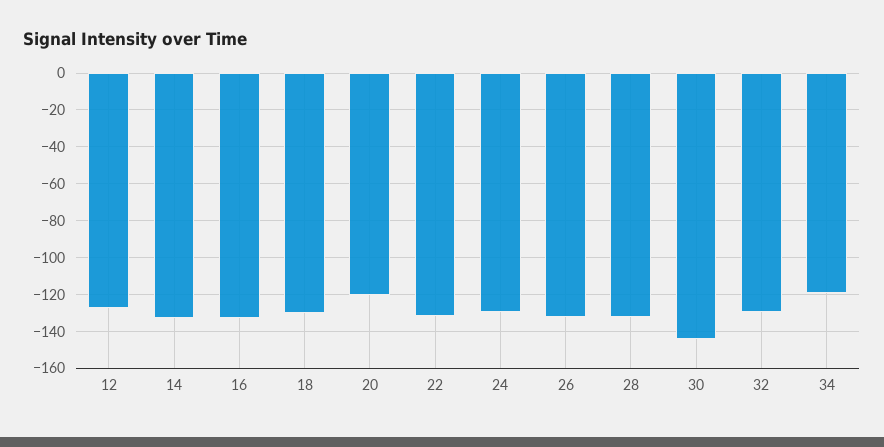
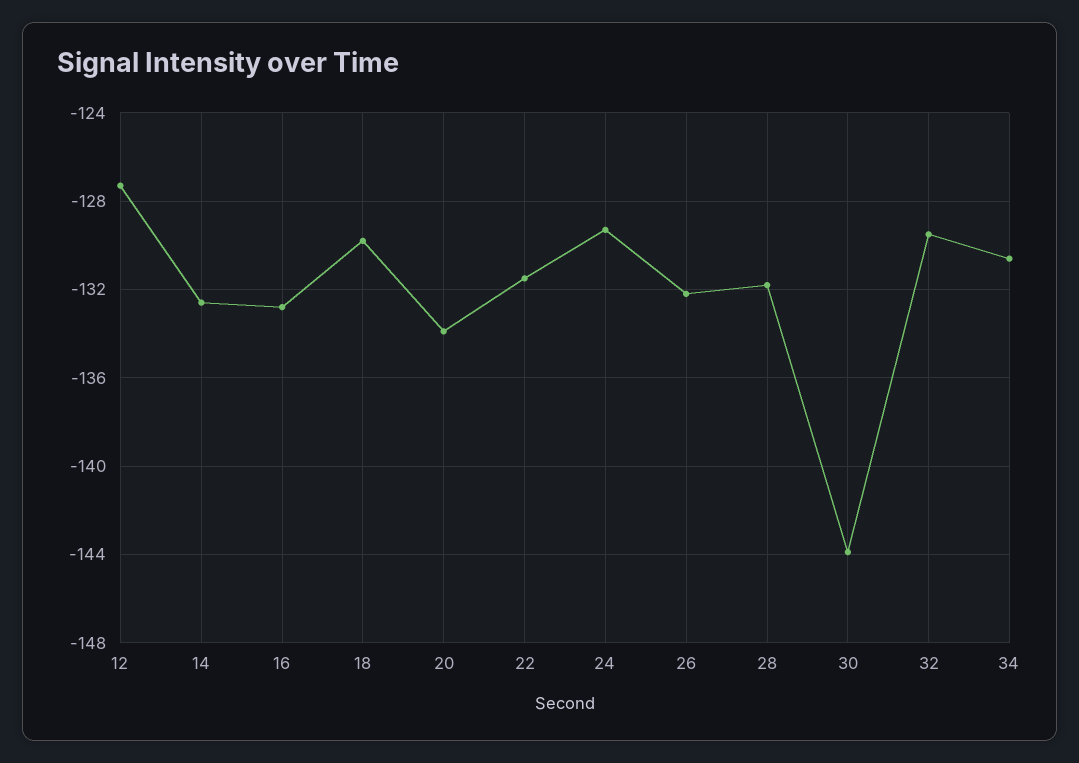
  {
    "12": -127.5,
    "14": -132.5,
    "16": -133,
    "18": -130,
-   "20": -120,
+   "20": -134,
    "22": -131.5,
    "24": -129.5,
    "26": -132,
    "28": -132,
    "30": -144,
    "32": -129.5,
-   "34": -120
+   "34": -130.5
  }

